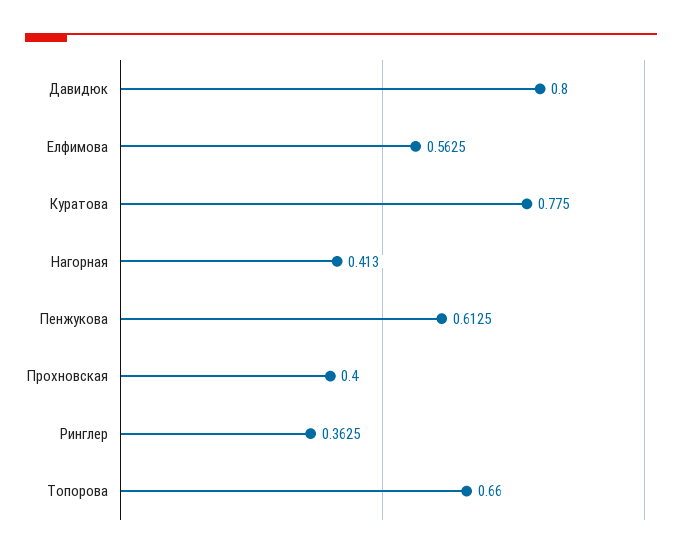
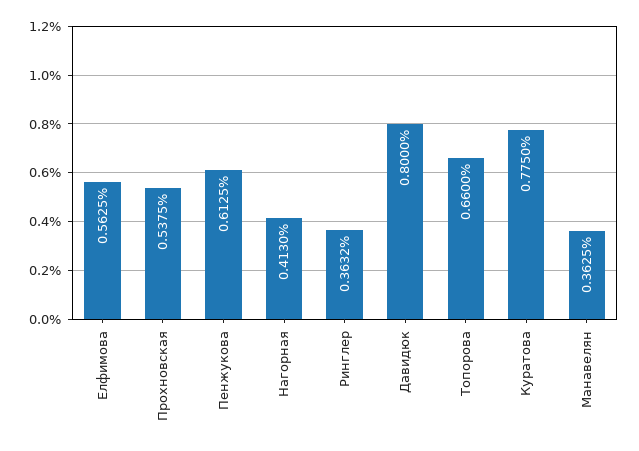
  {
    "Давидюк": 0.8,
    "Елфимова": 0.5625,
    "Куратова": 0.775,
    "Нагорная": 0.413,
    "Пенжукова": 0.6125,
-   "Прохновская": 0.4,
+   "Прохновская": 0.5375,
-   "Ринглер": 0.3625,
+   "Ринглер": 0.3632,
-   "Топорова": 0.66
+   "Топорова": 0.66,
+   "Манавелян": 0.3625
  }

